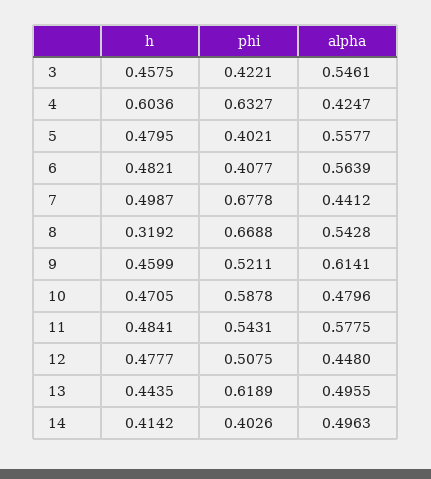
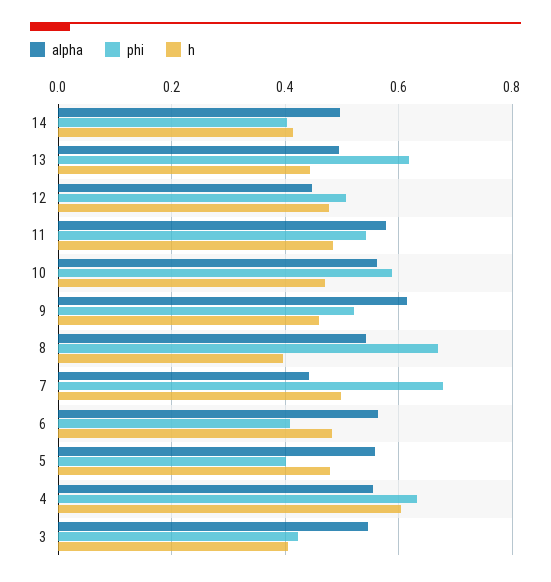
  {
    "h": {
-     "3": 0.4575,
+     "3": 0.4,
      "4": 0.6036,
      "5": 0.4795,
      "6": 0.4821,
      "7": 0.4987,
-     "8": 0.3192,
+     "8": 0.4,
      "9": 0.4599,
      "10": 0.4705,
      "11": 0.4841,
      "12": 0.4777,
      "13": 0.4435,
      "14": 0.4142
    },
    "phi": {
      "3": 0.4221,
      "4": 0.6327,
      "5": 0.4021,
      "6": 0.4077,
      "7": 0.6778,
      "8": 0.6688,
      "9": 0.5211,
      "10": 0.5878,
      "11": 0.5431,
      "12": 0.5075,
      "13": 0.6189,
      "14": 0.4026
    },
    "alpha": {
      "3": 0.5461,
-     "4": 0.4247,
+     "4": 0.56,
      "5": 0.5577,
      "6": 0.5639,
      "7": 0.4412,
      "8": 0.5428,
      "9": 0.6141,
-     "10": 0.4796,
+     "10": 0.56,
      "11": 0.5775,
      "12": 0.448,
      "13": 0.4955,
      "14": 0.4963
    }
  }

